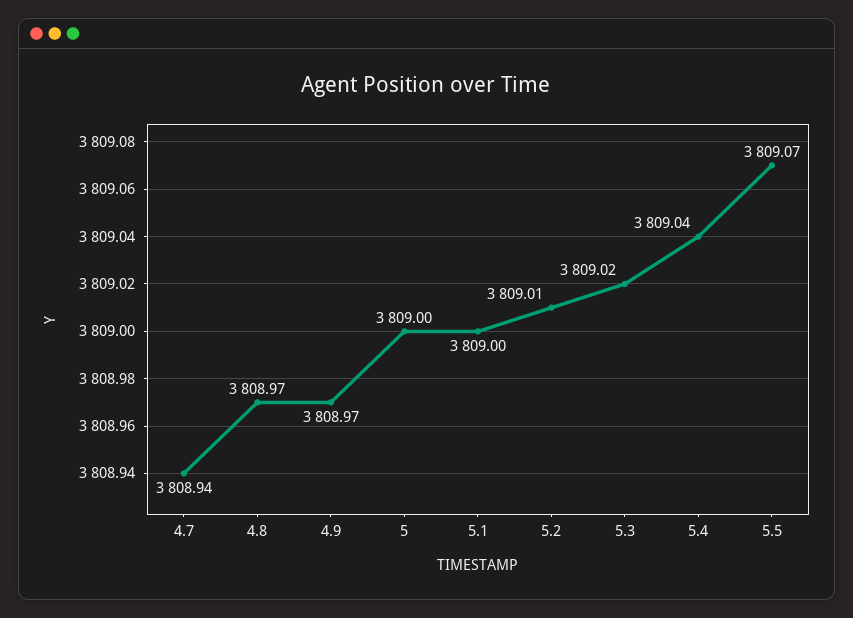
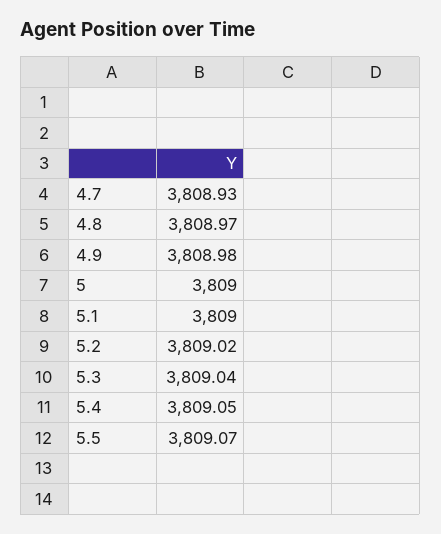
  {
-   "4.7": 3808.94,
+   "4.7": 3808.93,
    "4.8": 3808.97,
-   "4.9": 3808.97,
+   "4.9": 3808.98,
    "5": 3809,
    "5.1": 3809,
-   "5.2": 3809.01,
+   "5.2": 3809.02,
-   "5.3": 3809.02,
+   "5.3": 3809.04,
-   "5.4": 3809.04,
+   "5.4": 3809.05,
    "5.5": 3809.07
  }

